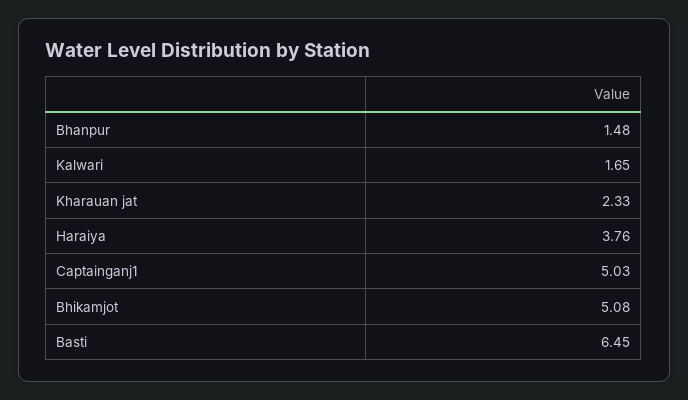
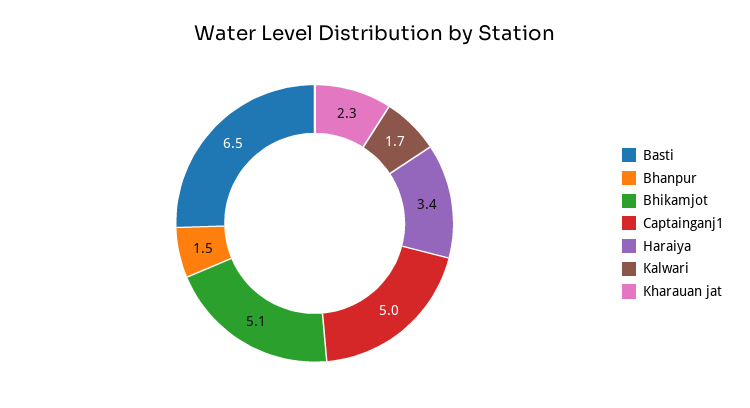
  {
    "Bhanpur": 1.48,
    "Kalwari": 1.65,
    "Kharauan jat": 2.33,
-   "Haraiya": 3.76,
+   "Haraiya": 3.4,
    "Captainganj1": 5.03,
    "Bhikamjot": 5.08,
    "Basti": 6.45
  }

